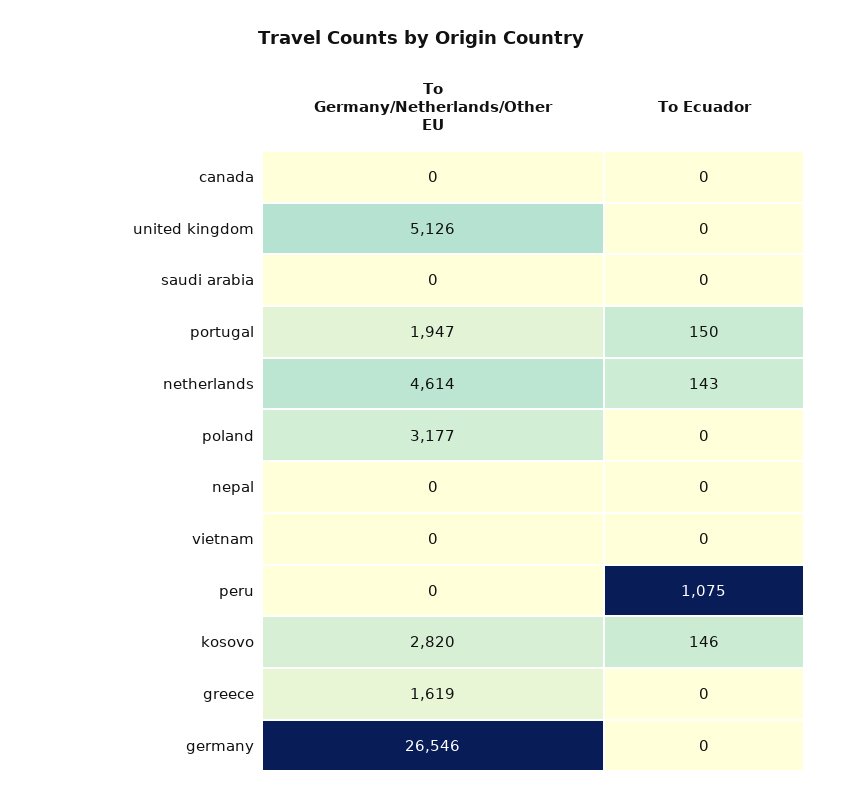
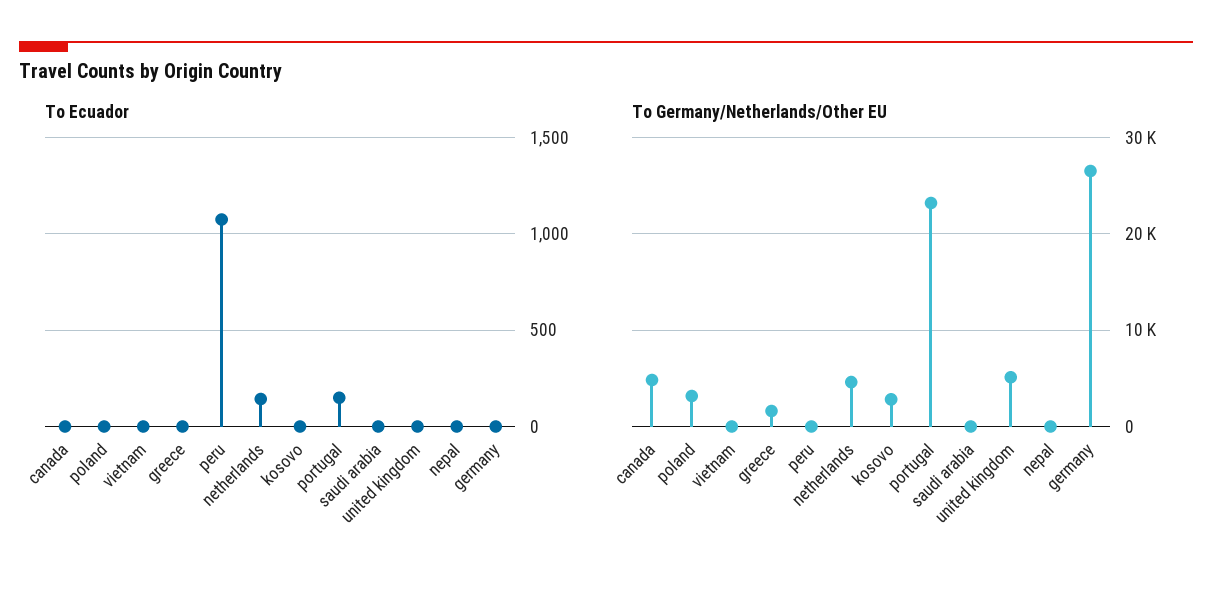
  {
    "To Germany/Netherlands/Other EU": {
-     "canada": 0,
+     "canada": 5000,
      "united kingdom": 5126,
      "saudi arabia": 0,
-     "portugal": 1947,
+     "portugal": 23000,
      "netherlands": 4614,
      "poland": 3177,
      "nepal": 0,
      "vietnam": 0,
      "peru": 0,
      "kosovo": 2820,
      "greece": 1619,
      "germany": 26546
    },
    "To Ecuador": {
      "canada": 0,
      "united kingdom": 0,
      "saudi arabia": 0,
      "portugal": 150,
      "netherlands": 143,
      "poland": 0,
      "nepal": 0,
      "vietnam": 0,
      "peru": 1075,
-     "kosovo": 146,
+     "kosovo": 0,
      "greece": 0,
      "germany": 0
    }
  }

